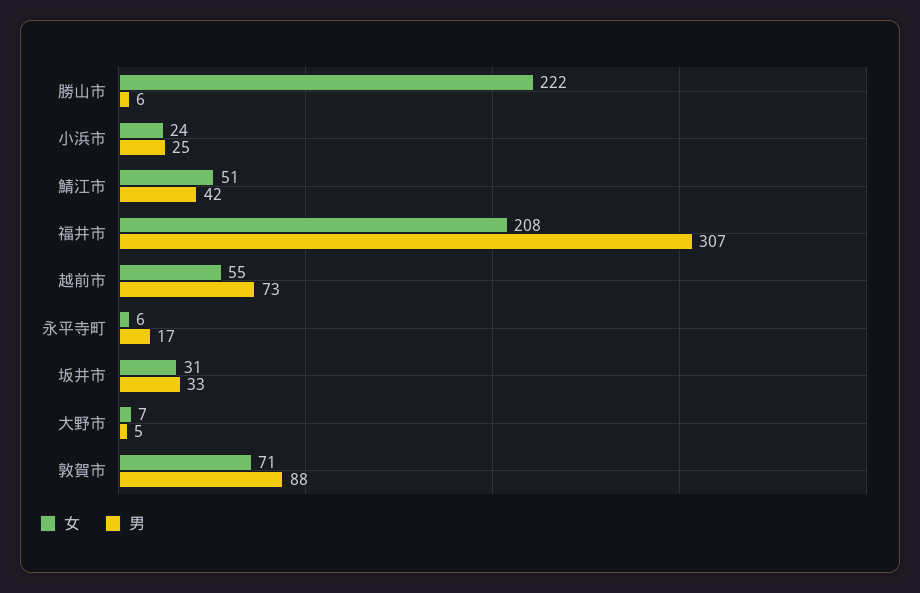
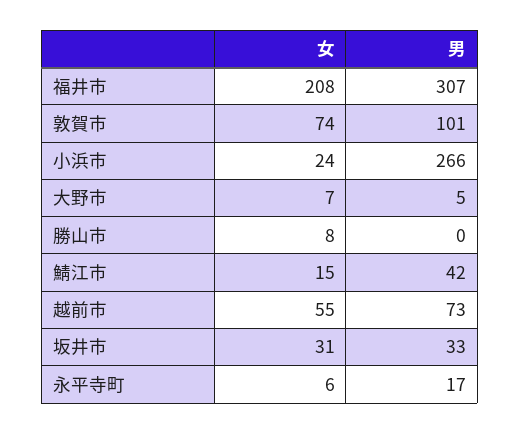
  {
    "女": {
-     "勝山市": 222,
+     "勝山市": 8,
      "小浜市": 24,
-     "鯖江市": 51,
+     "鯖江市": 15,
      "福井市": 208,
      "越前市": 55,
      "永平寺町": 6,
      "坂井市": 31,
      "大野市": 7,
-     "敦賀市": 71
+     "敦賀市": 74
    },
    "男": {
-     "勝山市": 6,
+     "勝山市": 0,
-     "小浜市": 25,
+     "小浜市": 266,
      "鯖江市": 42,
      "福井市": 307,
      "越前市": 73,
      "永平寺町": 17,
      "坂井市": 33,
      "大野市": 5,
-     "敦賀市": 88
+     "敦賀市": 101
    }
  }

